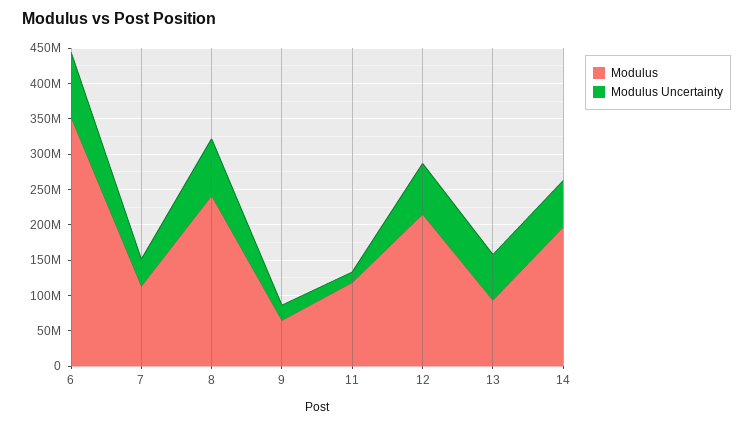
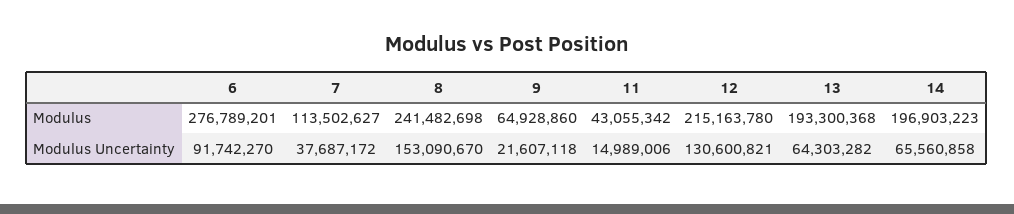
  {
    "Modulus": {
-     "6": 350000000,
+     "6": 276789201,
      "7": 113502627,
      "8": 241482698,
      "9": 64928860,
-     "11": 125000000,
+     "11": 43055342,
      "12": 215163780,
-     "13": 100000000,
+     "13": 193300368,
      "14": 196903223
    },
    "Modulus Uncertainty": {
      "6": 91742270,
      "7": 37687172,
-     "8": 75000000,
+     "8": 153090670,
      "9": 21607118,
      "11": 14989006,
-     "12": 75000000,
+     "12": 130600821,
      "13": 64303282,
      "14": 65560858
    }
  }

